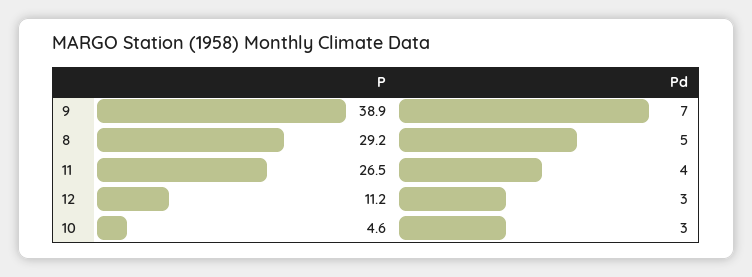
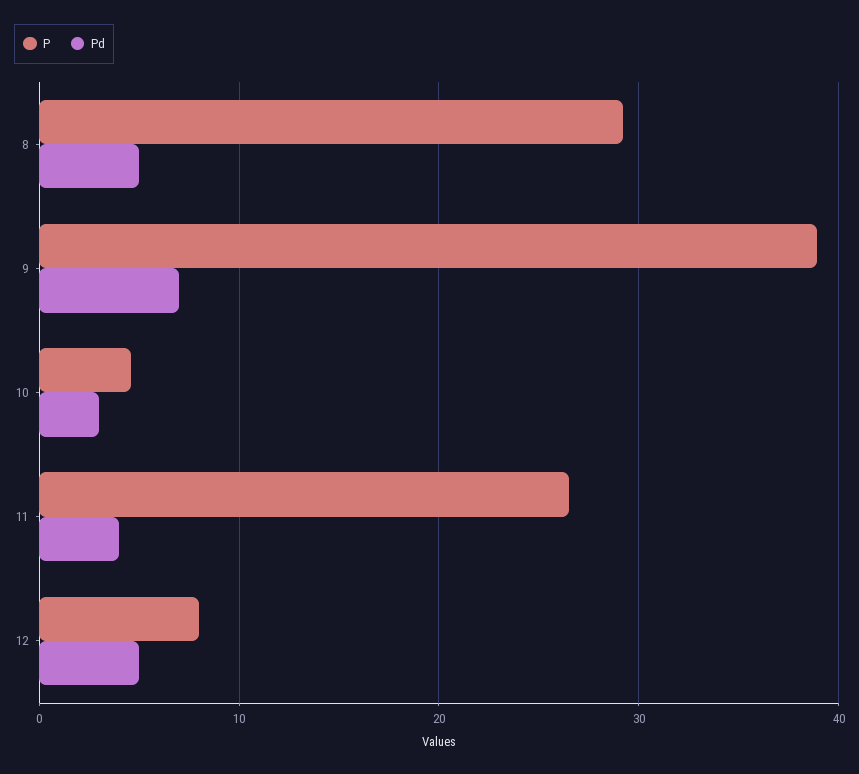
  {
    "P": {
      "9": 38.9,
      "8": 29.2,
      "11": 26.5,
-     "12": 11.2,
+     "12": 8,
      "10": 4.6
    },
    "Pd": {
      "9": 7,
      "8": 5,
      "11": 4,
-     "12": 3,
+     "12": 5,
      "10": 3
    }
  }

